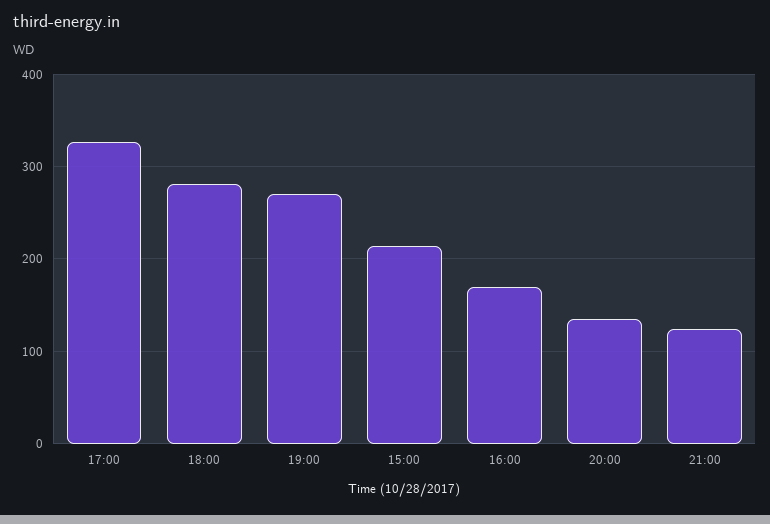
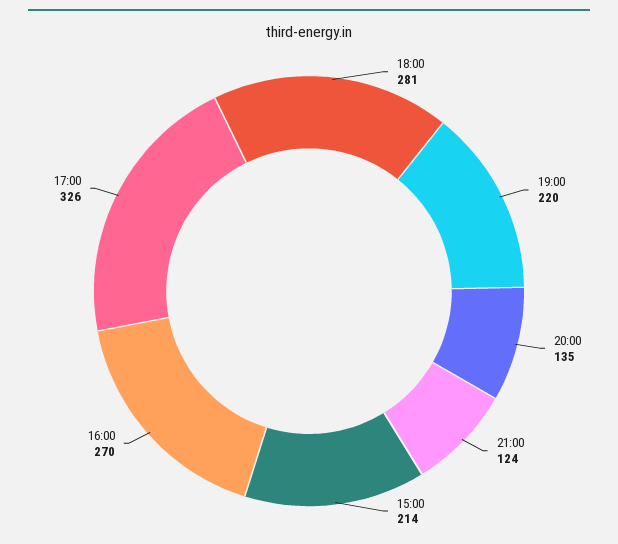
  {
    "17:00": 326,
    "18:00": 281,
-   "19:00": 270,
+   "19:00": 220,
    "15:00": 214,
-   "16:00": 170,
+   "16:00": 270,
    "20:00": 135,
    "21:00": 124
  }

